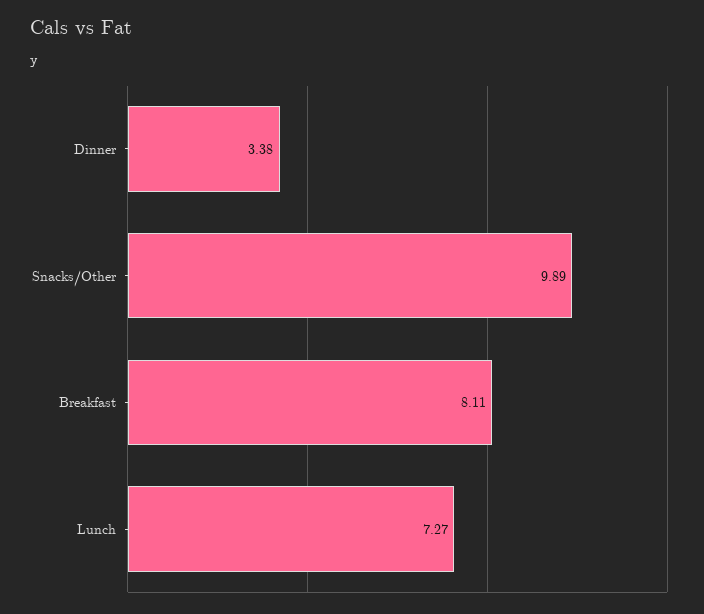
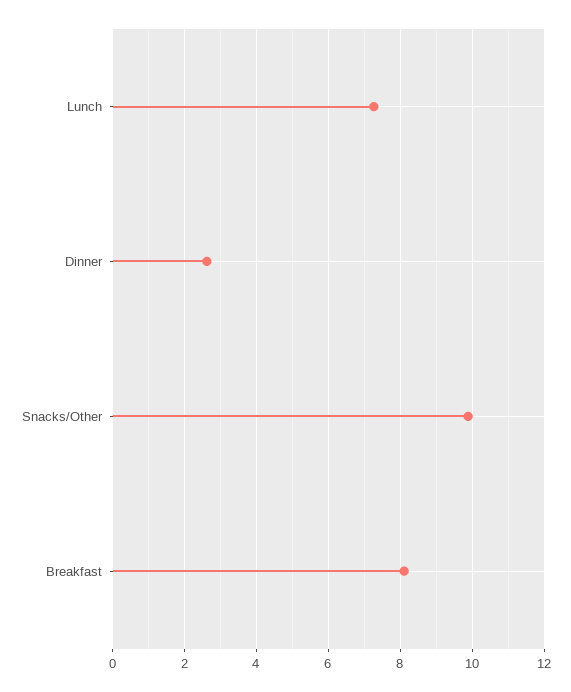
  {
-   "Dinner": 3.38,
+   "Dinner": 2.6,
    "Snacks/Other": 9.89,
    "Breakfast": 8.11,
    "Lunch": 7.27
  }

